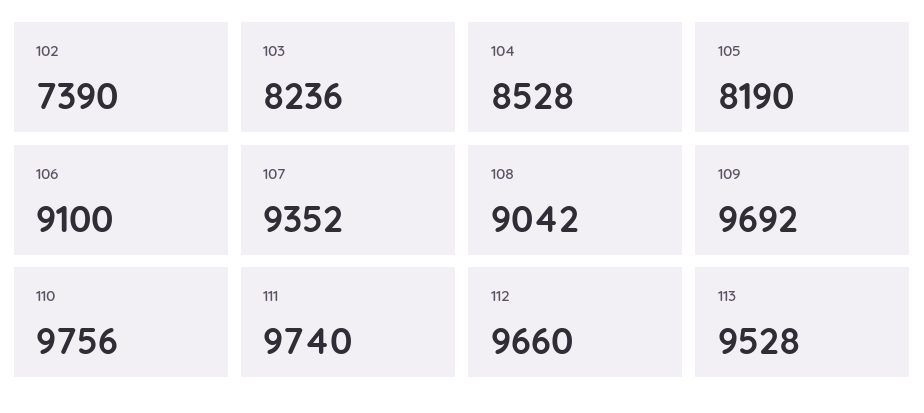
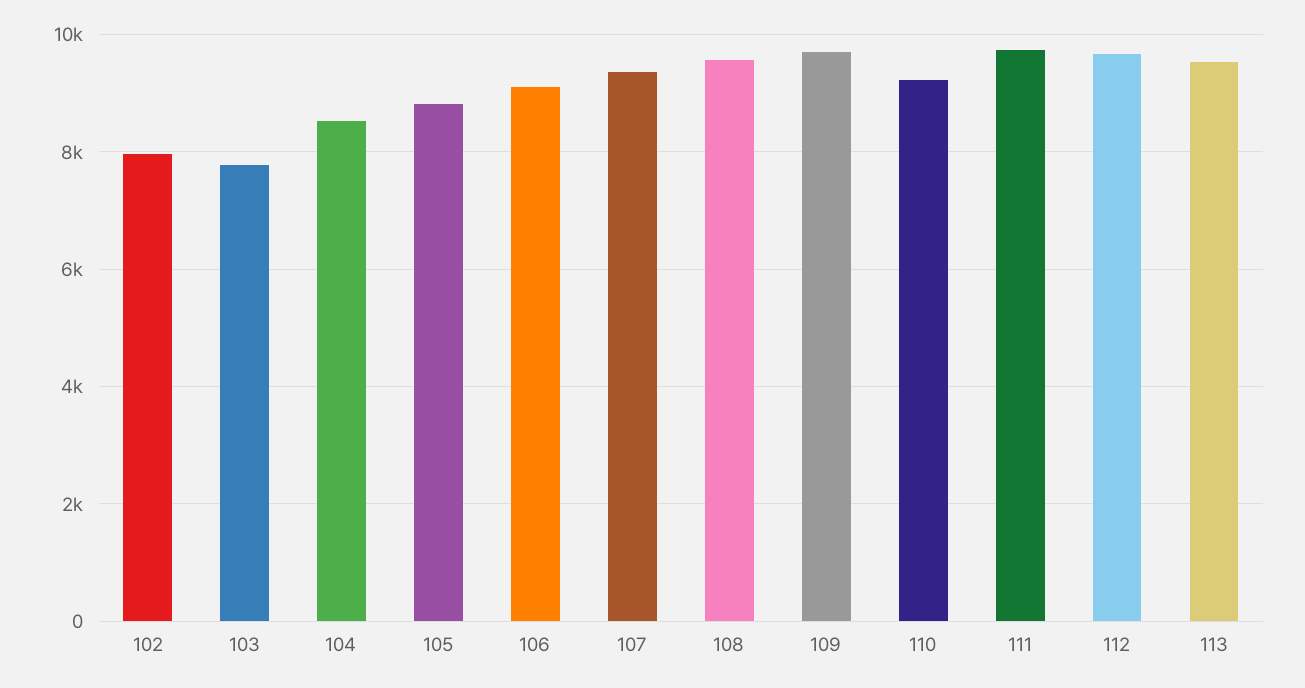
  {
-   "102": 7390,
+   "102": 8000,
-   "103": 8236,
+   "103": 7800,
    "104": 8528,
-   "105": 8190,
+   "105": 8800,
    "106": 9100,
    "107": 9352,
-   "108": 9042,
+   "108": 9600,
    "109": 9692,
-   "110": 9756,
+   "110": 9200,
    "111": 9740,
    "112": 9660,
    "113": 9528
  }

